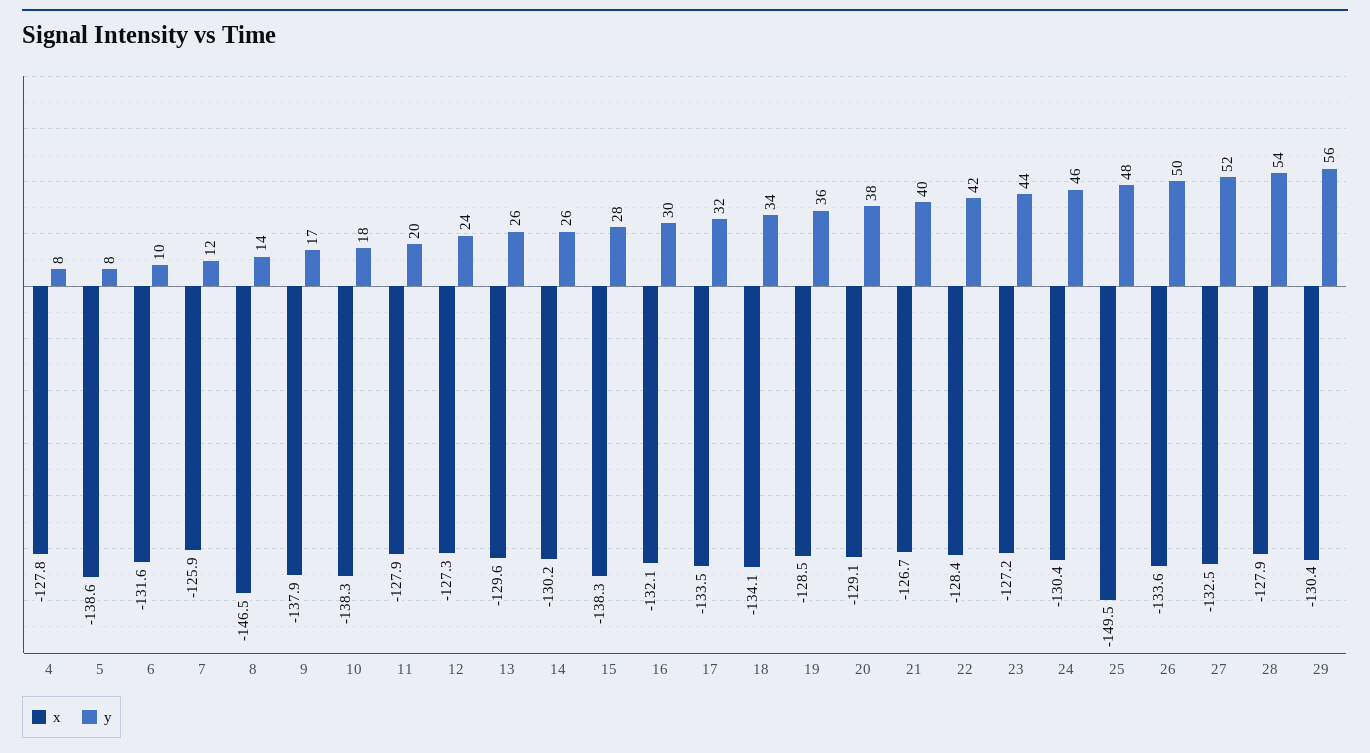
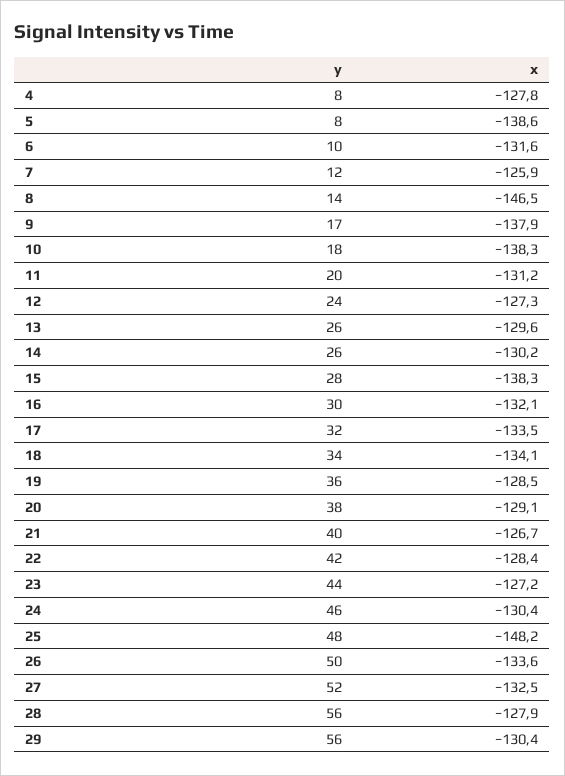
  {
    "x": {
      "4": -127.8,
      "5": -138.6,
      "6": -131.6,
      "7": -125.9,
      "8": -146.5,
      "9": -137.9,
      "10": -138.3,
-     "11": -127.9,
+     "11": -131.2,
      "12": -127.3,
      "13": -129.6,
      "14": -130.2,
      "15": -138.3,
      "16": -132.1,
      "17": -133.5,
      "18": -134.1,
      "19": -128.5,
      "20": -129.1,
      "21": -126.7,
      "22": -128.4,
      "23": -127.2,
      "24": -130.4,
-     "25": -149.5,
+     "25": -148.2,
      "26": -133.6,
      "27": -132.5,
      "28": -127.9,
      "29": -130.4
    },
    "y": {
      "4": 8,
      "5": 8,
      "6": 10,
      "7": 12,
      "8": 14,
      "9": 17,
      "10": 18,
      "11": 20,
      "12": 24,
      "13": 26,
      "14": 26,
      "15": 28,
      "16": 30,
      "17": 32,
      "18": 34,
      "19": 36,
      "20": 38,
      "21": 40,
      "22": 42,
      "23": 44,
      "24": 46,
      "25": 48,
      "26": 50,
      "27": 52,
-     "28": 54,
+     "28": 56,
      "29": 56
    }
  }

